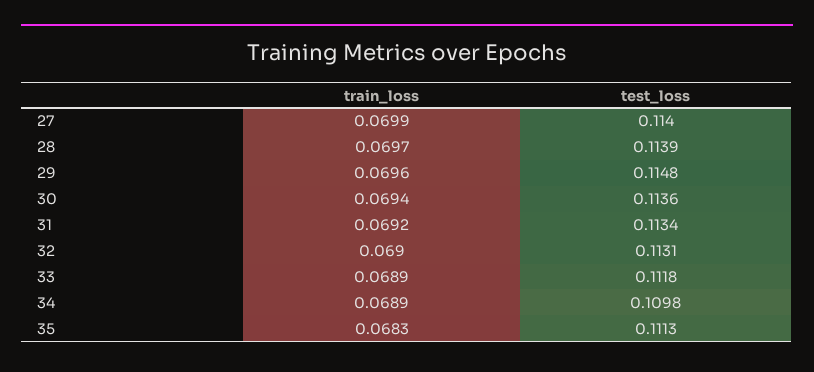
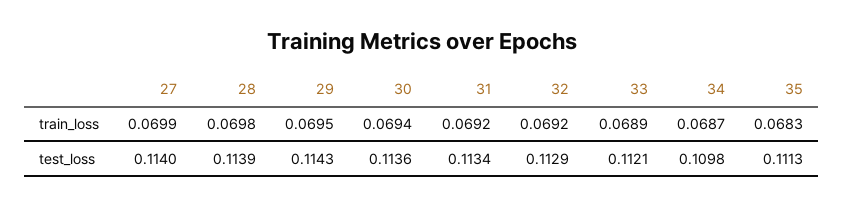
  {
    "train_loss": {
      "27": 0.0699,
-     "28": 0.0697,
+     "28": 0.0698,
-     "29": 0.0696,
+     "29": 0.0695,
      "30": 0.0694,
      "31": 0.0692,
-     "32": 0.069,
+     "32": 0.0692,
      "33": 0.0689,
-     "34": 0.0689,
+     "34": 0.0687,
      "35": 0.0683
    },
    "test_loss": {
      "27": 0.114,
      "28": 0.1139,
-     "29": 0.1148,
+     "29": 0.1143,
      "30": 0.1136,
      "31": 0.1134,
-     "32": 0.1131,
+     "32": 0.1129,
-     "33": 0.1118,
+     "33": 0.1121,
      "34": 0.1098,
      "35": 0.1113
    }
  }

